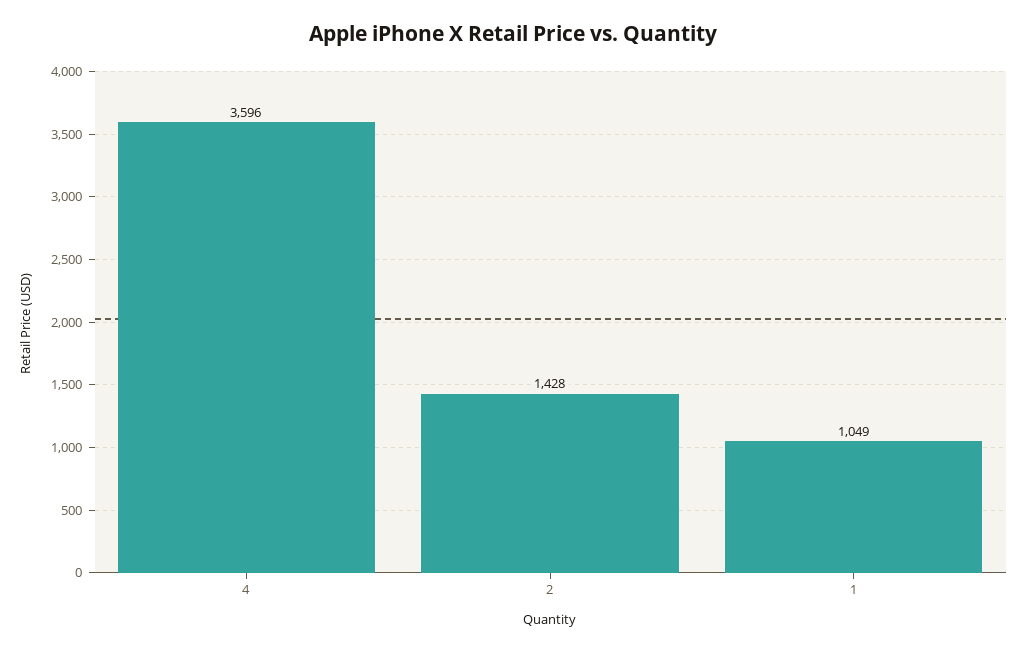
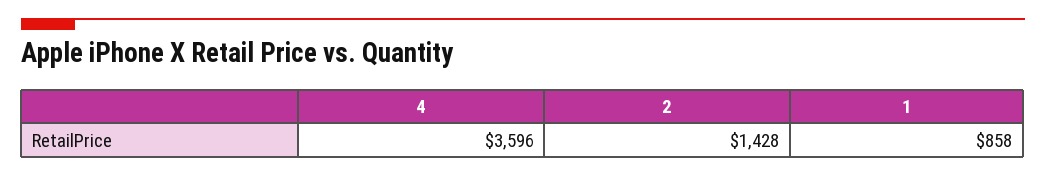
  {
    "4": 3596,
    "2": 1428,
-   "1": 1049
+   "1": 858
  }

